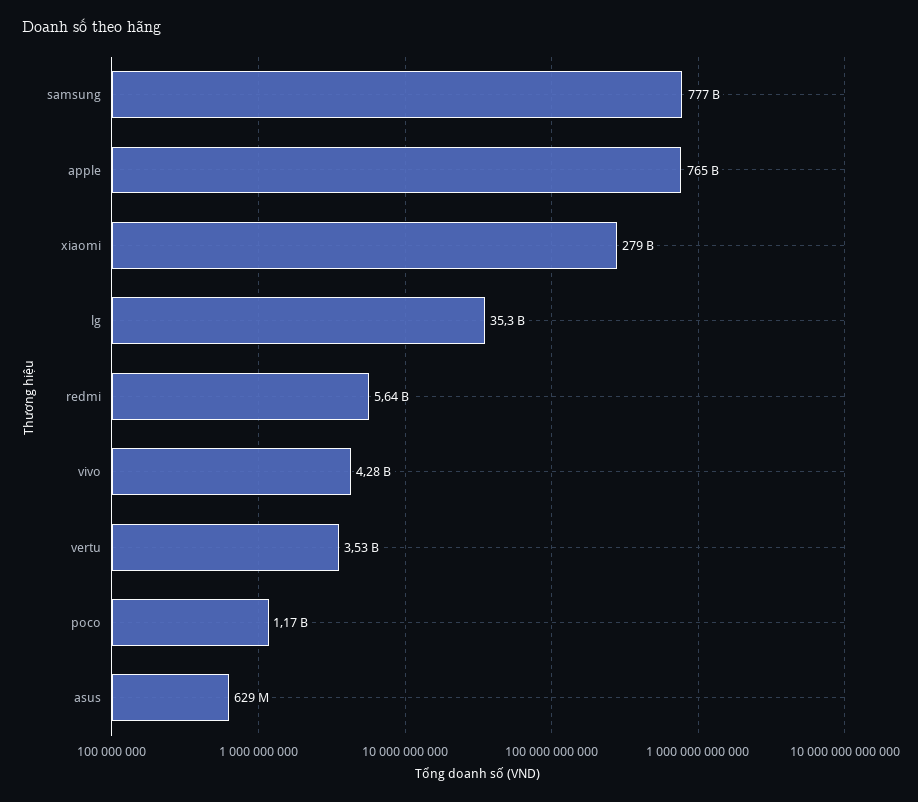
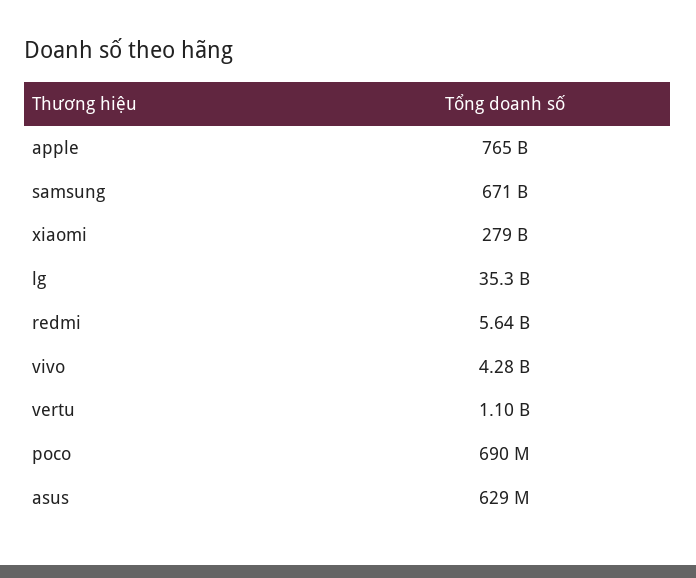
  {
-   "samsung": 777000000000,
+   "samsung": 671000000000,
    "apple": 765000000000,
    "xiaomi": 279000000000,
    "lg": 35300000000,
    "redmi": 5640000000,
    "vivo": 4280000000,
-   "vertu": 3530000000,
+   "vertu": 1100000000,
-   "poco": 1170000000,
+   "poco": 690000000,
    "asus": 629000000
  }

